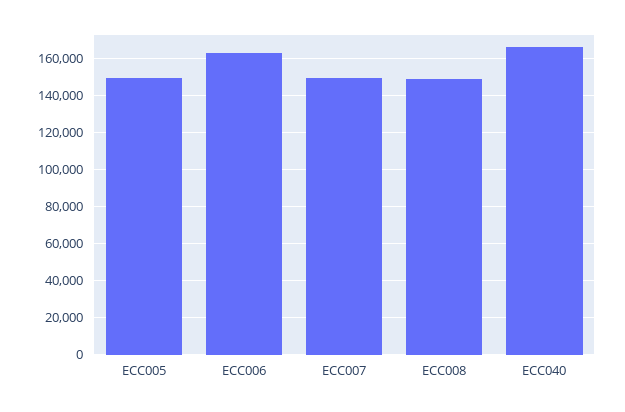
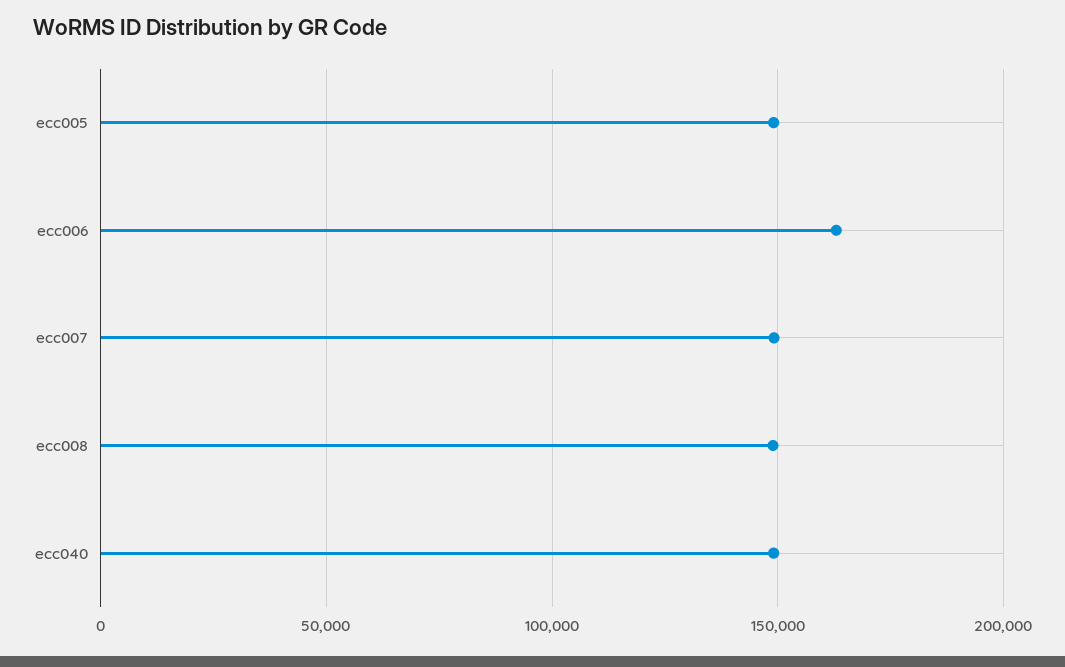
  {
    "ECC005": 150000,
    "ECC006": 165000,
    "ECC007": 150000,
    "ECC008": 150000,
-   "ECC040": 165000
+   "ECC040": 150000
  }

